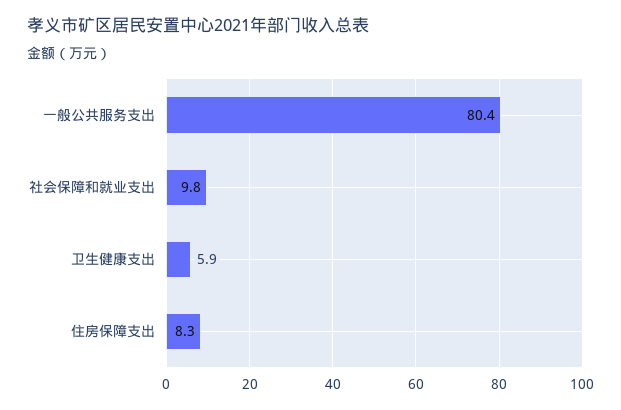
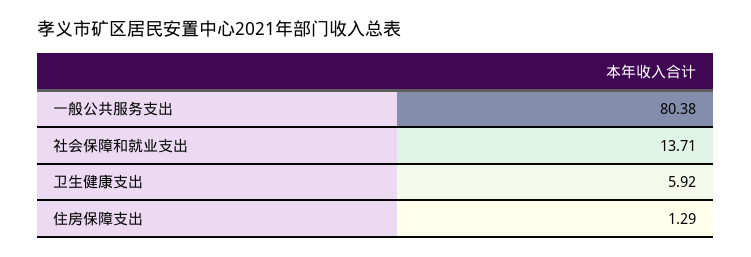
  {
    "一般公共服务支出": 80.38,
-   "社会保障和就业支出": 9.8,
+   "社会保障和就业支出": 13.71,
    "卫生健康支出": 5.92,
-   "住房保障支出": 8.3
+   "住房保障支出": 1.29
  }

